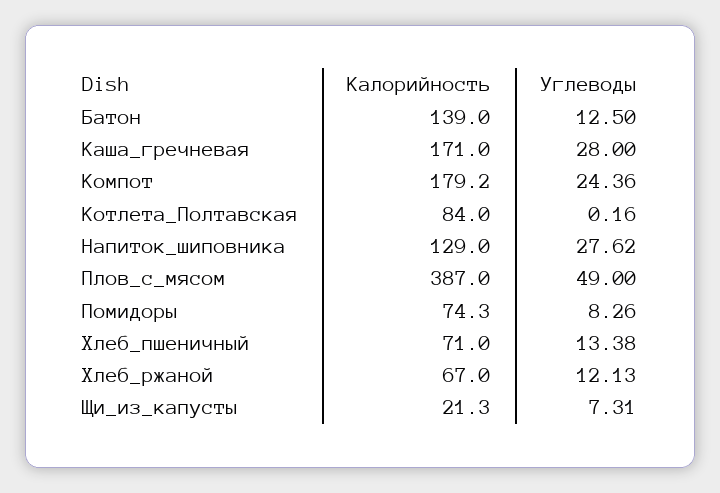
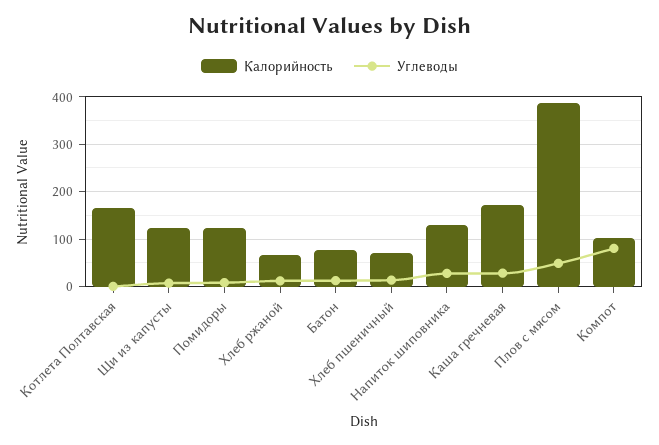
  {
    "Калорийность": {
-     "Батон": 139,
+     "Батон": 80,
      "Каша_гречневая": 171,
-     "Компот": 179.2,
+     "Компот": 100,
-     "Котлета_Полтавская": 84,
+     "Котлета_Полтавская": 160,
      "Напиток_шиповника": 129,
      "Плов_с_мясом": 387,
-     "Помидоры": 74.3,
+     "Помидоры": 120,
      "Хлеб_пшеничный": 71,
      "Хлеб_ржаной": 67,
-     "Щи_из_капусты": 21.3
+     "Щи_из_капусты": 120
    },
    "Углеводы": {
      "Батон": 12.5,
      "Каша_гречневая": 28,
-     "Компот": 24.36,
+     "Компот": 80,
      "Котлета_Полтавская": 0.16,
      "Напиток_шиповника": 27.62,
      "Плов_с_мясом": 49,
      "Помидоры": 8.26,
      "Хлеб_пшеничный": 13.38,
      "Хлеб_ржаной": 12.13,
      "Щи_из_капусты": 7.31
    }
  }

